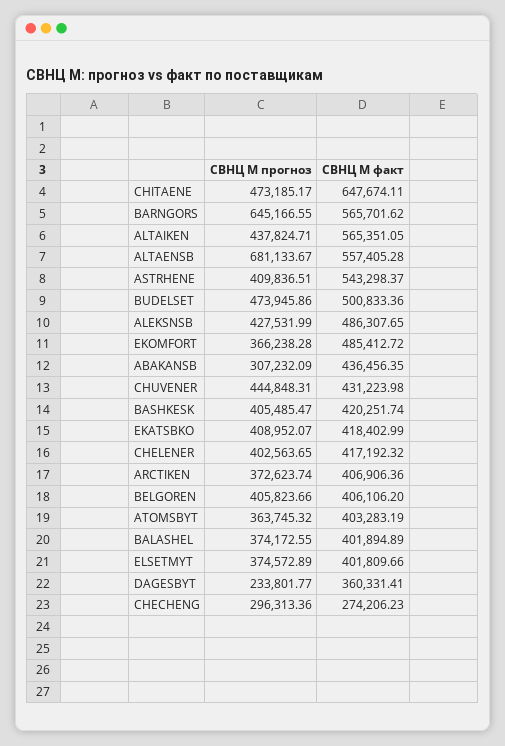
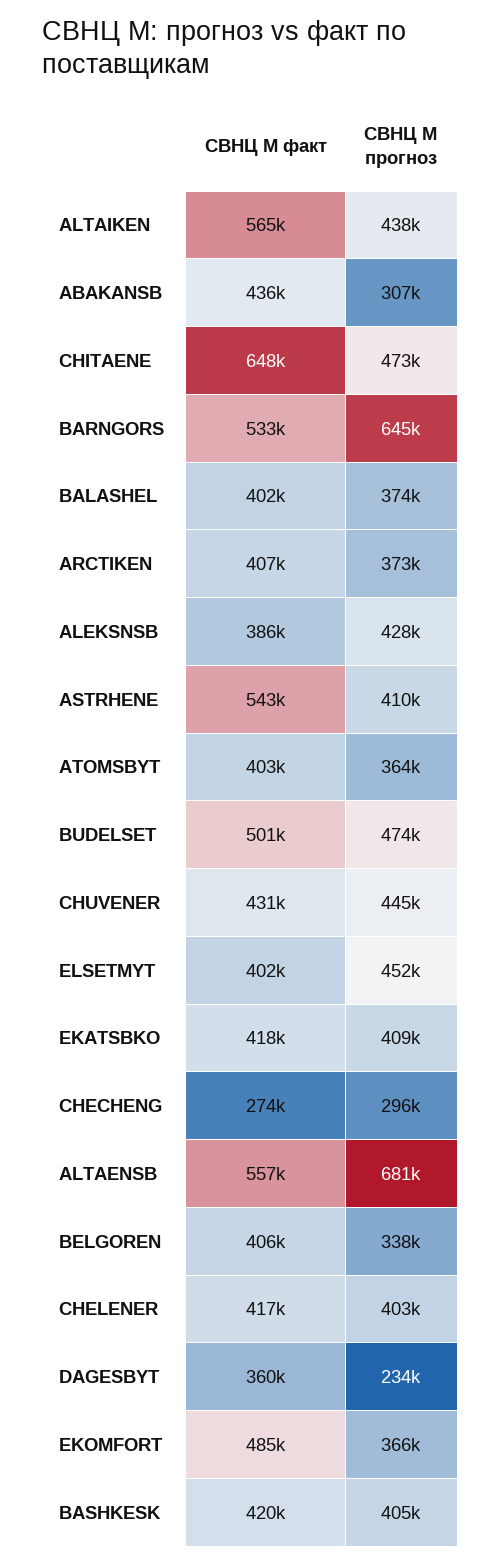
  {
    "СВНЦ М прогноз": {
      "CHITAENE": 473185.17,
      "BARNGORS": 645166.55,
      "ALTAIKEN": 437824.71,
      "ALTAENSB": 681133.67,
      "ASTRHENE": 409836.51,
      "BUDELSET": 473945.86,
      "ALEKSNSB": 427531.99,
      "EKOMFORT": 366238.28,
      "ABAKANSB": 307232.09,
      "CHUVENER": 444848.31,
      "BASHKESK": 405485.47,
      "EKATSBKO": 408952.07,
      "CHELENER": 402563.65,
      "ARCTIKEN": 372623.74,
-     "BELGOREN": 405823.66,
+     "BELGOREN": 338000,
      "ATOMSBYT": 363745.32,
      "BALASHEL": 374172.55,
-     "ELSETMYT": 374572.89,
+     "ELSETMYT": 452000,
      "DAGESBYT": 233801.77,
      "CHECHENG": 296313.36
    },
    "СВНЦ М факт": {
      "CHITAENE": 647674.11,
-     "BARNGORS": 565701.62,
+     "BARNGORS": 533000,
      "ALTAIKEN": 565351.05,
      "ALTAENSB": 557405.28,
      "ASTRHENE": 543298.37,
      "BUDELSET": 500833.36,
-     "ALEKSNSB": 486307.65,
+     "ALEKSNSB": 386000,
      "EKOMFORT": 485412.72,
      "ABAKANSB": 436456.35,
      "CHUVENER": 431223.98,
      "BASHKESK": 420251.74,
      "EKATSBKO": 418402.99,
      "CHELENER": 417192.32,
      "ARCTIKEN": 406906.36,
      "BELGOREN": 406106.2,
      "ATOMSBYT": 403283.19,
      "BALASHEL": 401894.89,
      "ELSETMYT": 401809.66,
      "DAGESBYT": 360331.41,
      "CHECHENG": 274206.23
    }
  }

